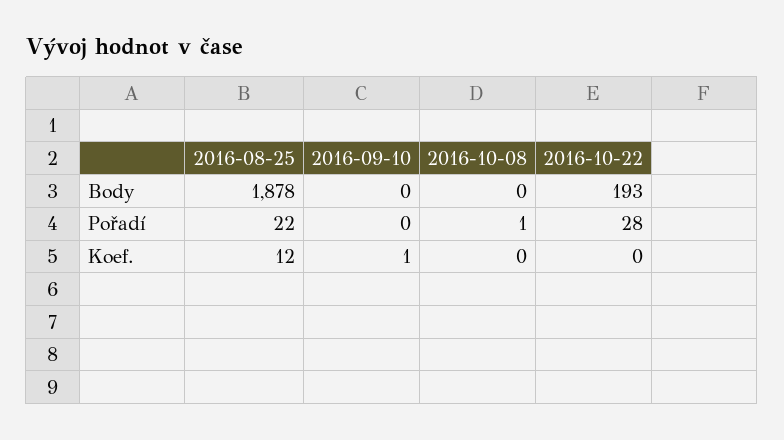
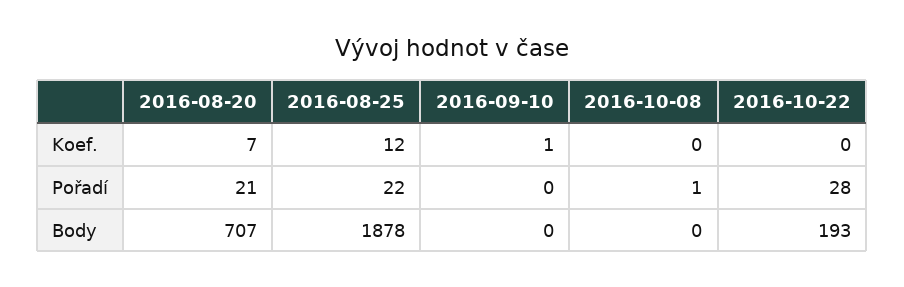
  {
    "2016-08-25": {
      "Body": 1878,
      "Pořadí": 22,
      "Koef.": 12
    },
    "2016-09-10": {
      "Body": 0,
      "Pořadí": 0,
      "Koef.": 1
    },
    "2016-10-08": {
      "Body": 0,
      "Pořadí": 1,
      "Koef.": 0
    },
    "2016-10-22": {
      "Body": 193,
      "Pořadí": 28,
      "Koef.": 0
-   }
+   },
+   "2016-08-20": {
+     "Koef.": 7,
+     "Pořadí": 21,
+     "Body": 707
+   }
  }

